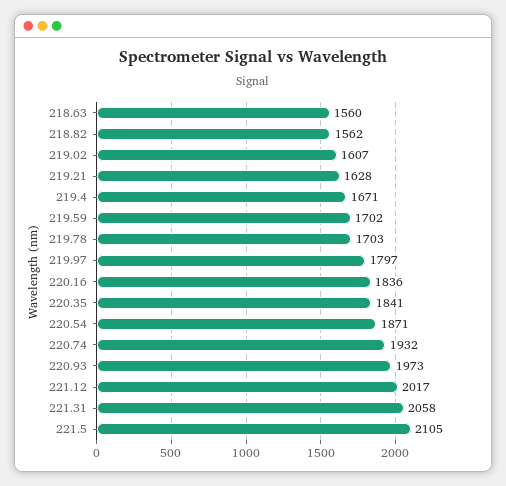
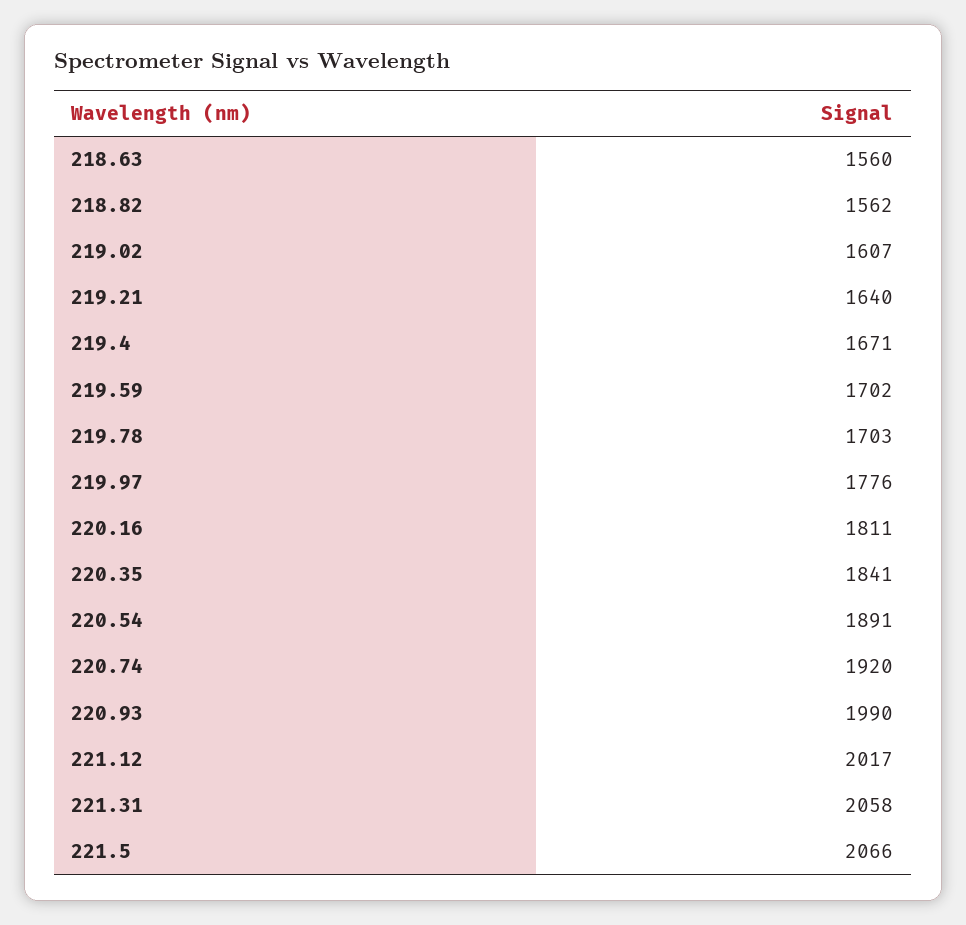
  {
    "218.63": 1560,
    "218.82": 1562,
    "219.02": 1607,
-   "219.21": 1628,
+   "219.21": 1640,
    "219.4": 1671,
    "219.59": 1702,
    "219.78": 1703,
-   "219.97": 1797,
+   "219.97": 1776,
-   "220.16": 1836,
+   "220.16": 1811,
    "220.35": 1841,
-   "220.54": 1871,
+   "220.54": 1891,
-   "220.74": 1932,
+   "220.74": 1920,
-   "220.93": 1973,
+   "220.93": 1990,
    "221.12": 2017,
    "221.31": 2058,
-   "221.5": 2105
+   "221.5": 2066
  }

